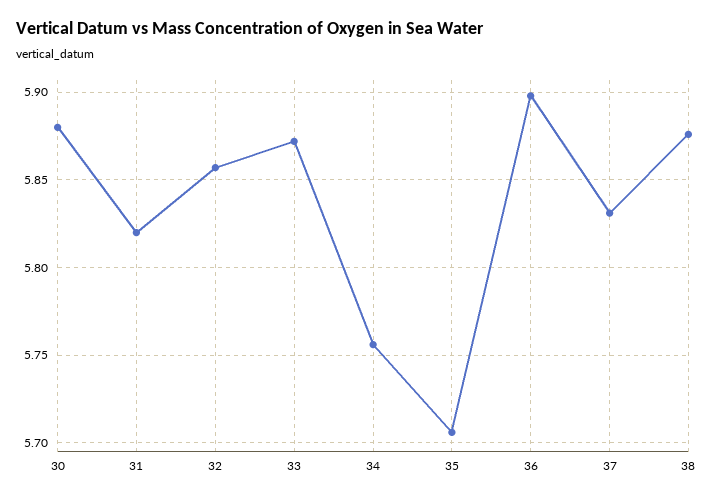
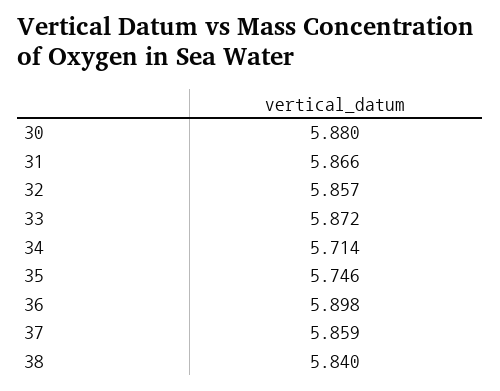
  {
    "30": 5.88,
-   "31": 5.82,
+   "31": 5.866,
    "32": 5.857,
    "33": 5.872,
-   "34": 5.755,
+   "34": 5.714,
-   "35": 5.705,
+   "35": 5.746,
    "36": 5.898,
-   "37": 5.83,
+   "37": 5.859,
-   "38": 5.875
+   "38": 5.84
  }

